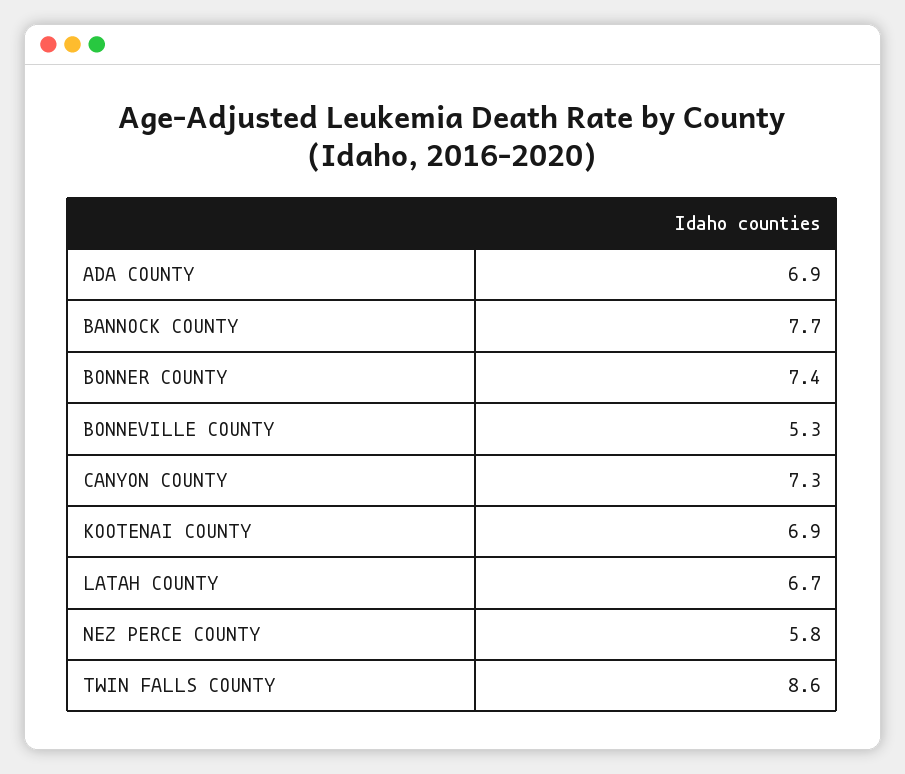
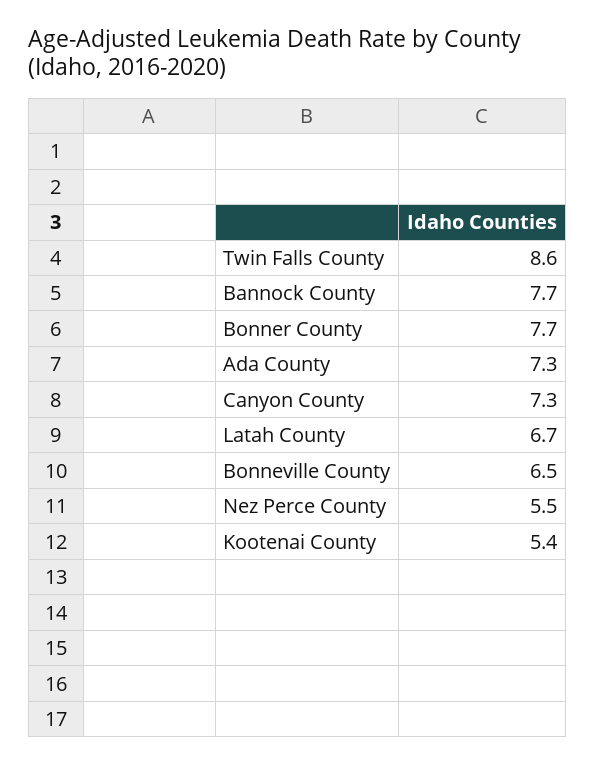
  {
-   "ADA COUNTY": 6.9,
+   "ADA COUNTY": 7.3,
    "BANNOCK COUNTY": 7.7,
-   "BONNER COUNTY": 7.4,
+   "BONNER COUNTY": 7.7,
-   "BONNEVILLE COUNTY": 5.3,
+   "BONNEVILLE COUNTY": 6.5,
    "CANYON COUNTY": 7.3,
-   "KOOTENAI COUNTY": 6.9,
+   "KOOTENAI COUNTY": 5.4,
    "LATAH COUNTY": 6.7,
-   "NEZ PERCE COUNTY": 5.8,
+   "NEZ PERCE COUNTY": 5.5,
    "TWIN FALLS COUNTY": 8.6
  }

